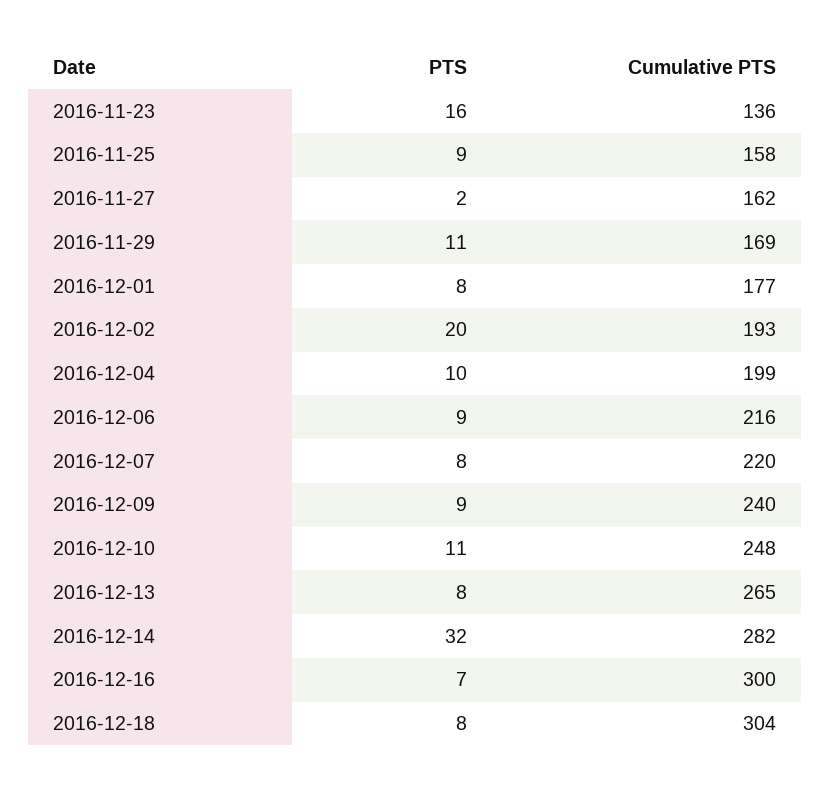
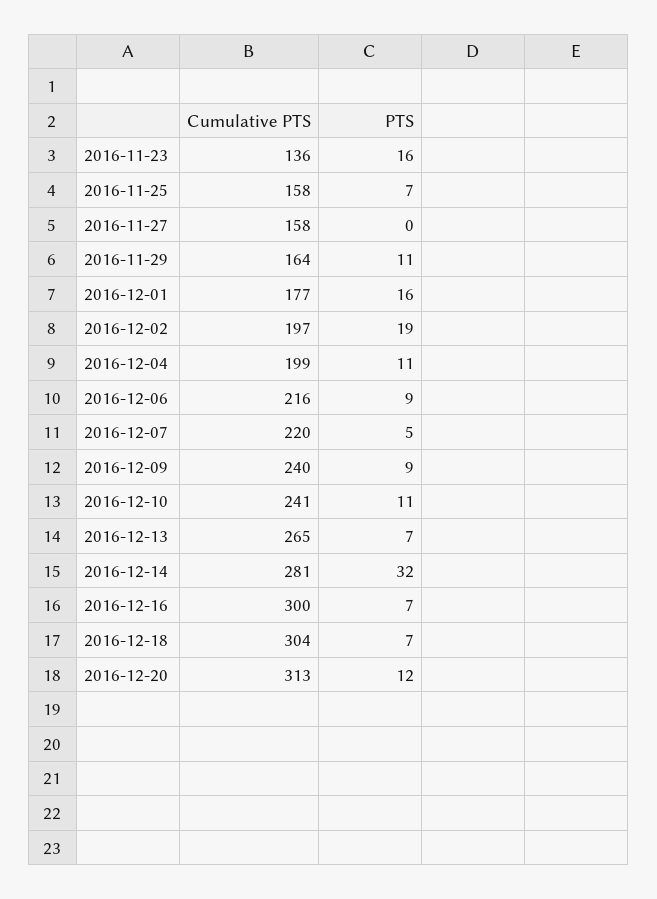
  {
    "PTS": {
      "2016-11-23": 16,
-     "2016-11-25": 9,
+     "2016-11-25": 7,
-     "2016-11-27": 2,
+     "2016-11-27": 0,
      "2016-11-29": 11,
-     "2016-12-01": 8,
+     "2016-12-01": 16,
-     "2016-12-02": 20,
+     "2016-12-02": 19,
-     "2016-12-04": 10,
+     "2016-12-04": 11,
      "2016-12-06": 9,
-     "2016-12-07": 8,
+     "2016-12-07": 5,
      "2016-12-09": 9,
      "2016-12-10": 11,
-     "2016-12-13": 8,
+     "2016-12-13": 7,
      "2016-12-14": 32,
      "2016-12-16": 7,
-     "2016-12-18": 8
+     "2016-12-18": 7,
+     "2016-12-20": 12
    },
    "Cumulative PTS": {
      "2016-11-23": 136,
      "2016-11-25": 158,
-     "2016-11-27": 162,
+     "2016-11-27": 158,
-     "2016-11-29": 169,
+     "2016-11-29": 164,
      "2016-12-01": 177,
-     "2016-12-02": 193,
+     "2016-12-02": 197,
      "2016-12-04": 199,
      "2016-12-06": 216,
      "2016-12-07": 220,
      "2016-12-09": 240,
-     "2016-12-10": 248,
+     "2016-12-10": 241,
      "2016-12-13": 265,
-     "2016-12-14": 282,
+     "2016-12-14": 281,
      "2016-12-16": 300,
-     "2016-12-18": 304
+     "2016-12-18": 304,
+     "2016-12-20": 313
    }
  }

